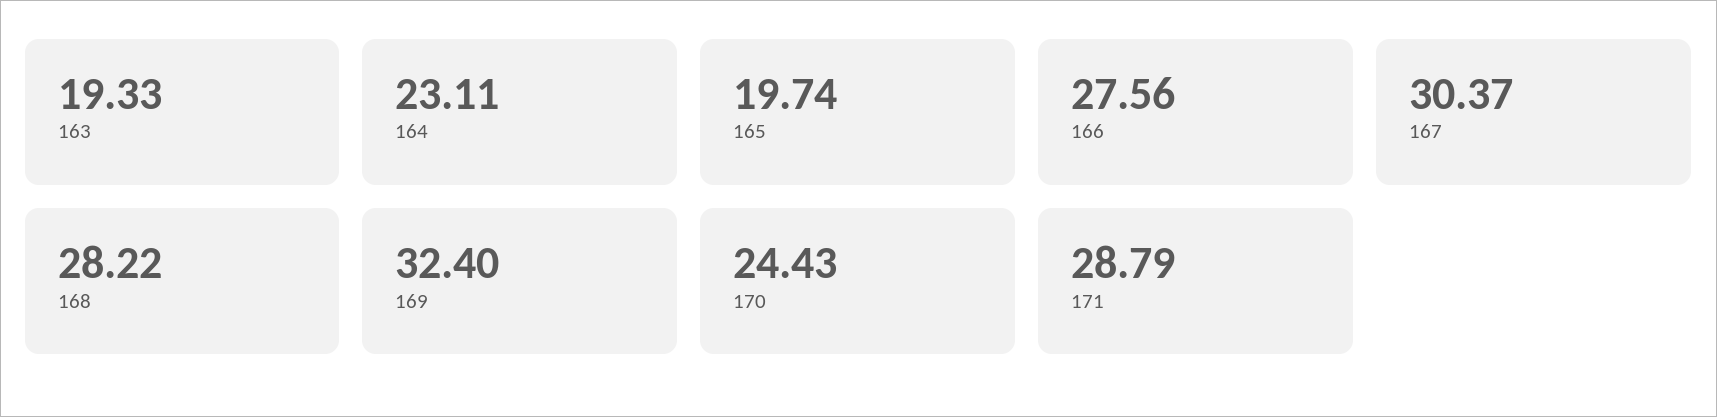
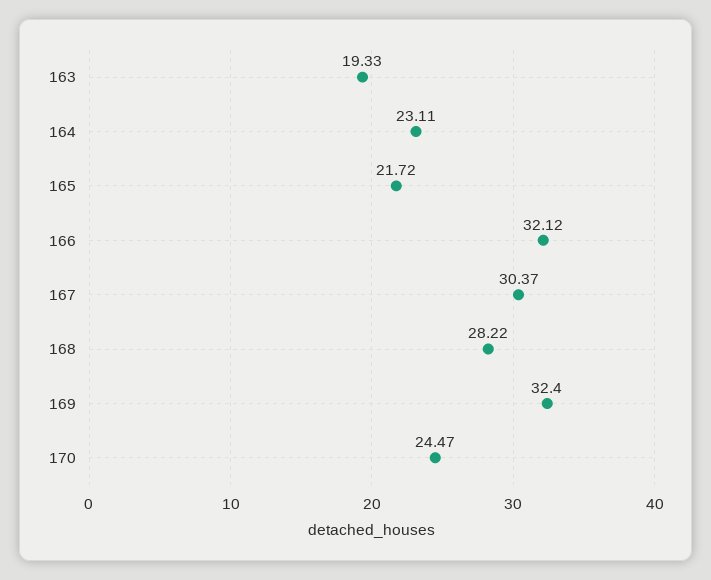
  {
    "163": 19.33,
    "164": 23.11,
-   "165": 19.74,
+   "165": 21.72,
-   "166": 27.56,
+   "166": 32.12,
    "167": 30.37,
    "168": 28.22,
    "169": 32.4,
-   "170": 24.43,
+   "170": 24.47
-   "171": 28.79
  }

